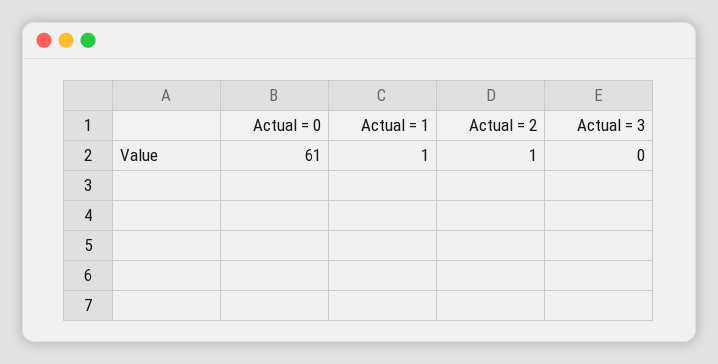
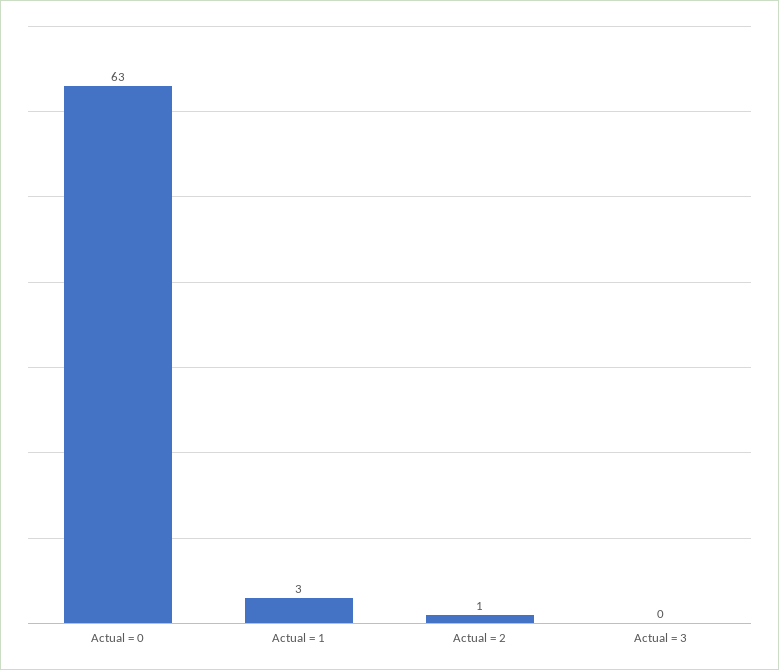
  {
-   "Actual = 0": 61,
+   "Actual = 0": 63,
-   "Actual = 1": 1,
+   "Actual = 1": 3,
    "Actual = 2": 1,
    "Actual = 3": 0
  }

